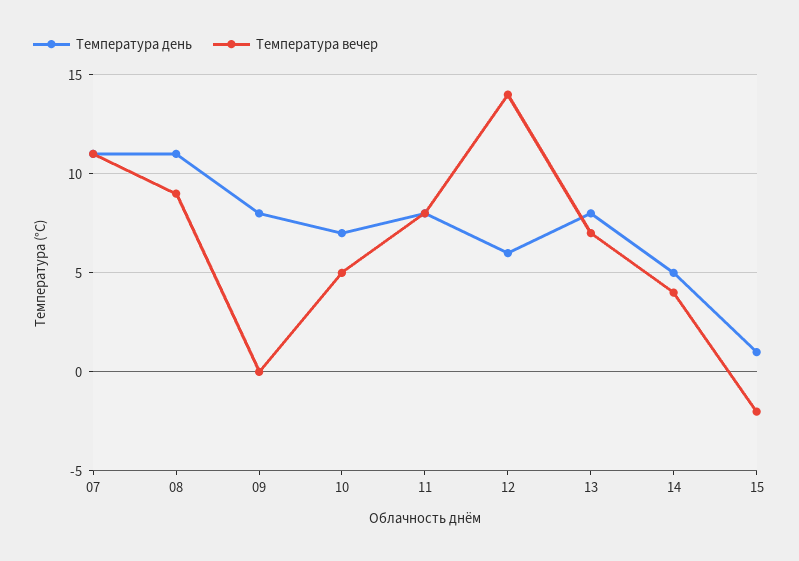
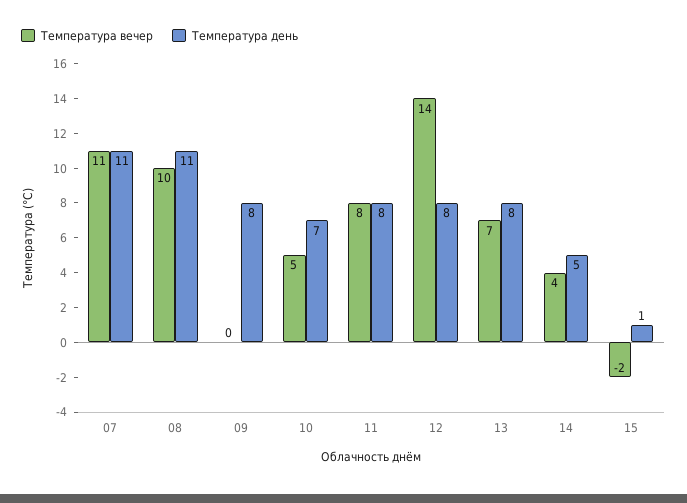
  {
    "Температура день": {
      "07": 11,
      "08": 11,
      "09": 8,
      "10": 7,
      "11": 8,
-     "12": 6,
+     "12": 8,
      "13": 8,
      "14": 5,
      "15": 1
    },
    "Температура вечер": {
      "07": 11,
-     "08": 9,
+     "08": 10,
      "09": 0,
      "10": 5,
      "11": 8,
      "12": 14,
      "13": 7,
      "14": 4,
      "15": -2
    }
  }

